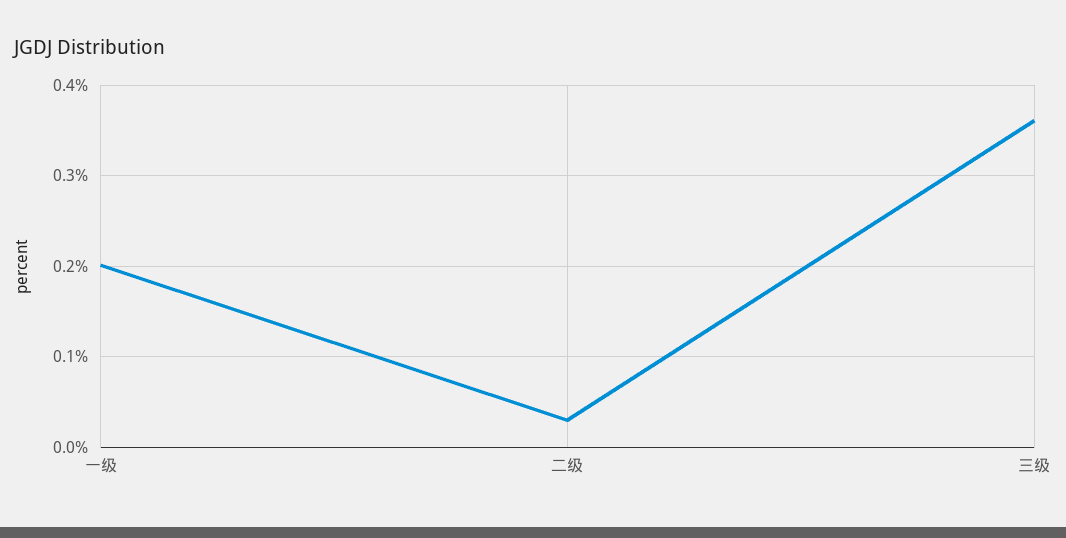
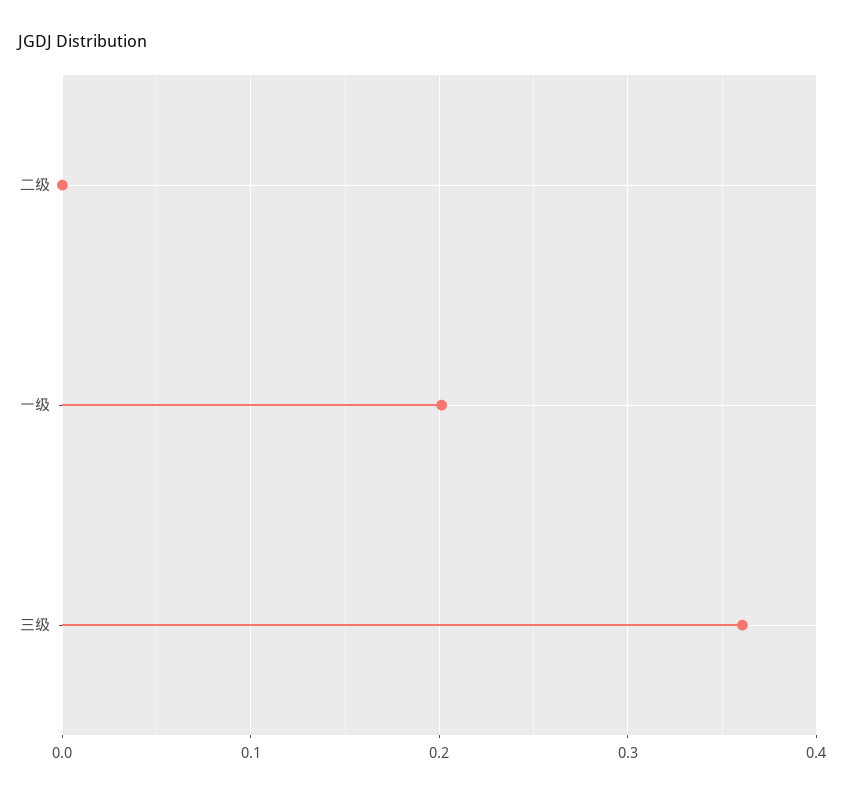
  {
    "一级": 0.2,
-   "二级": 0.03,
+   "二级": 0,
    "三级": 0.36
  }

